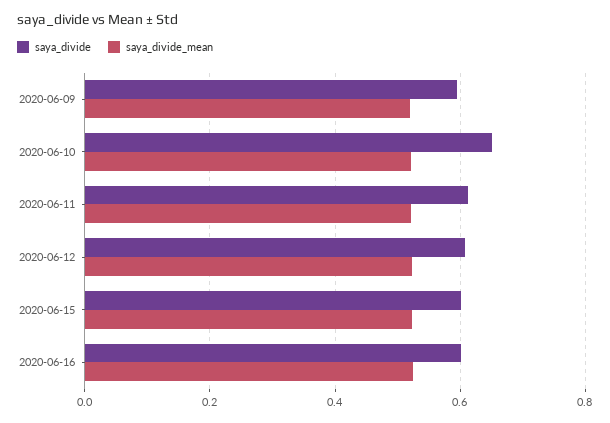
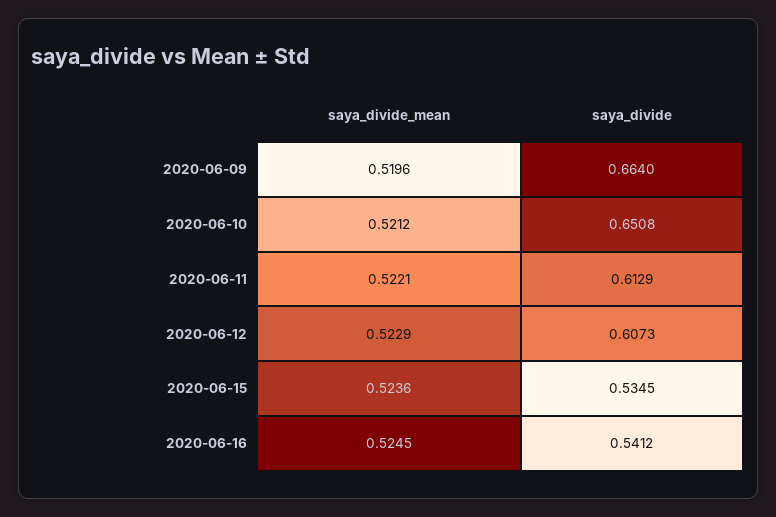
  {
    "saya_divide": {
-     "2020-06-09": 0.6,
+     "2020-06-09": 0.664,
      "2020-06-10": 0.6508,
      "2020-06-11": 0.6129,
      "2020-06-12": 0.6073,
-     "2020-06-15": 0.6,
+     "2020-06-15": 0.5345,
-     "2020-06-16": 0.6
+     "2020-06-16": 0.5412
    },
    "saya_divide_mean": {
      "2020-06-09": 0.5196,
      "2020-06-10": 0.5212,
      "2020-06-11": 0.5221,
      "2020-06-12": 0.5229,
      "2020-06-15": 0.5236,
      "2020-06-16": 0.5245
    }
  }

